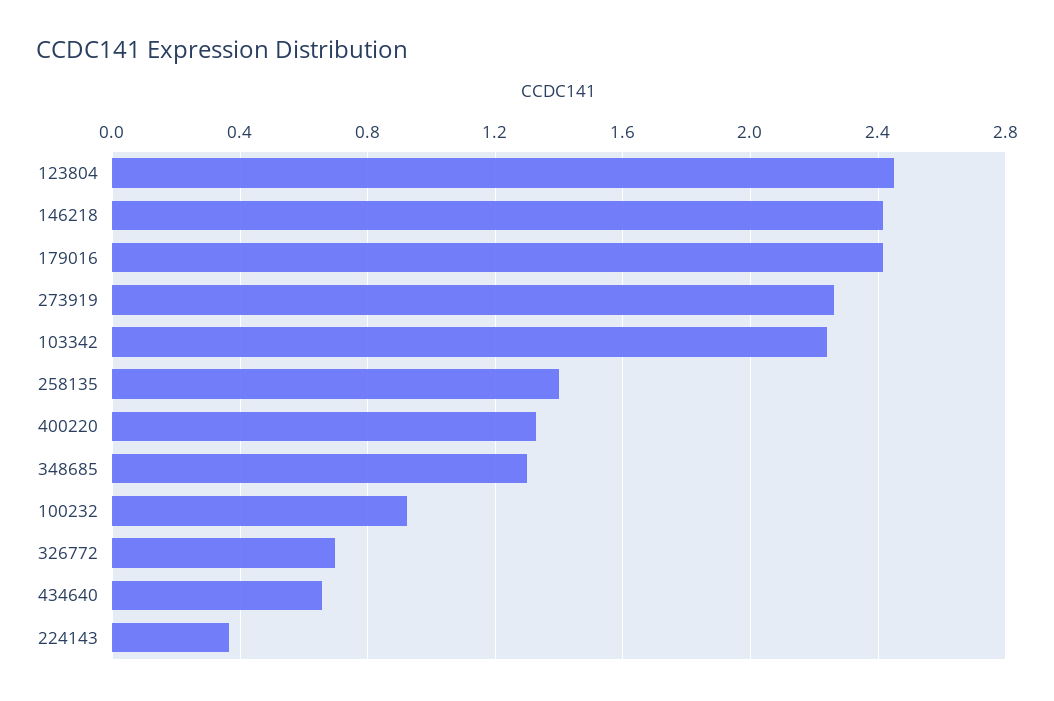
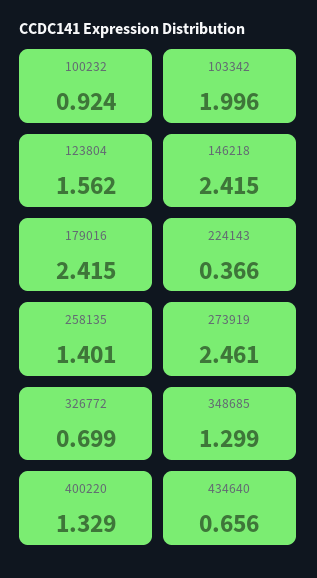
  {
-   "123804": 2.45,
+   "123804": 1.562,
    "146218": 2.415,
    "179016": 2.415,
-   "273919": 2.25,
+   "273919": 2.461,
-   "103342": 2.25,
+   "103342": 1.996,
    "258135": 1.401,
    "400220": 1.329,
    "348685": 1.299,
    "100232": 0.924,
    "326772": 0.699,
    "434640": 0.656,
    "224143": 0.366
  }

